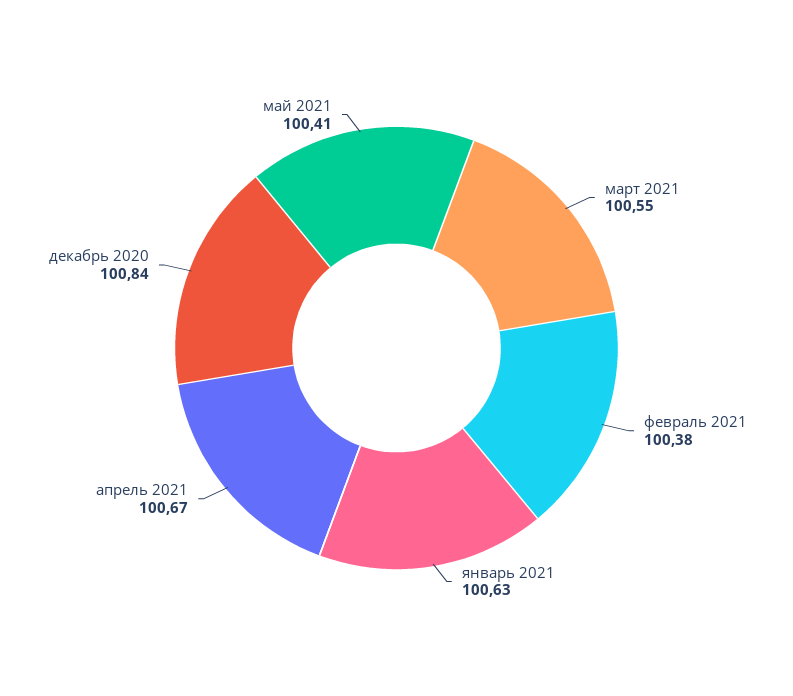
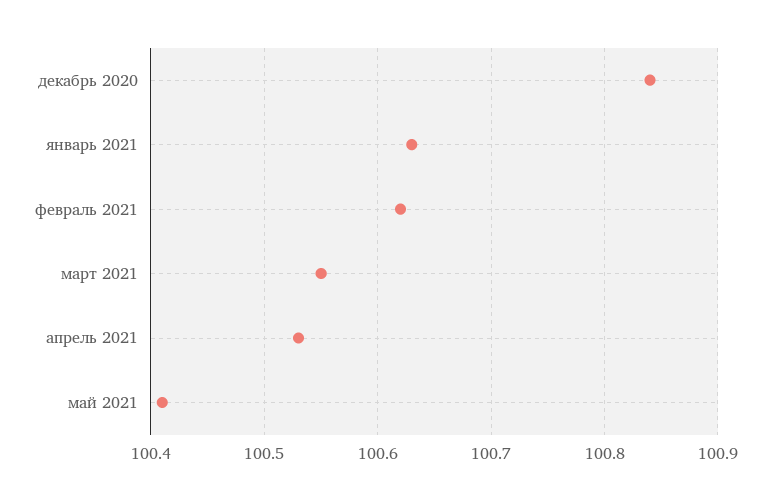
  {
    "март 2021": 100.55,
-   "февраль 2021": 100.38,
+   "февраль 2021": 100.62,
    "январь 2021": 100.63,
-   "апрель 2021": 100.67,
+   "апрель 2021": 100.53,
    "декабрь 2020": 100.84,
    "май 2021": 100.41
  }

